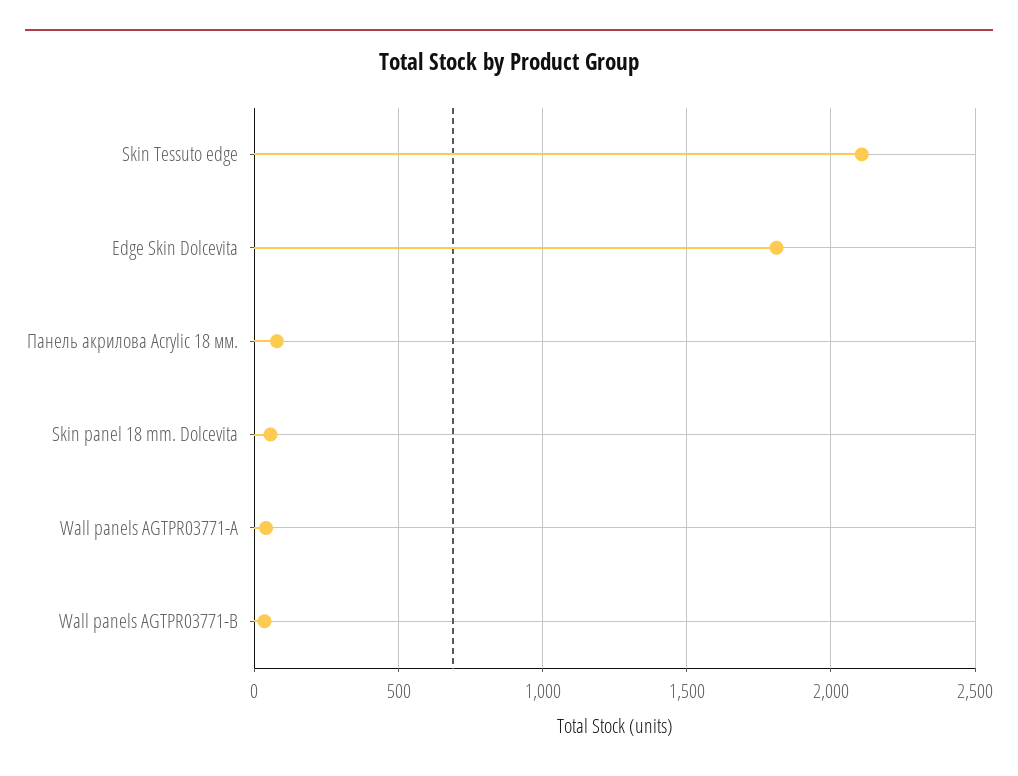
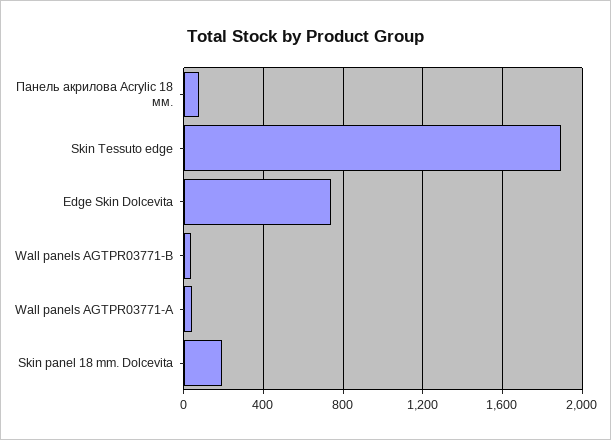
  {
-   "Skin Tessuto edge": 2100,
+   "Skin Tessuto edge": 1900,
-   "Edge Skin Dolcevita": 1800,
+   "Edge Skin Dolcevita": 750,
    "Панель акрилова Acrylic 18 мм.": 100,
-   "Skin panel 18 mm. Dolcevita": 50,
+   "Skin panel 18 mm. Dolcevita": 200,
    "Wall panels AGTPR03771-А": 50,
    "Wall panels AGTPR03771-B": 50
  }

